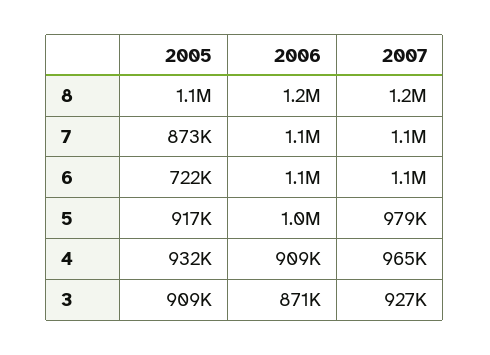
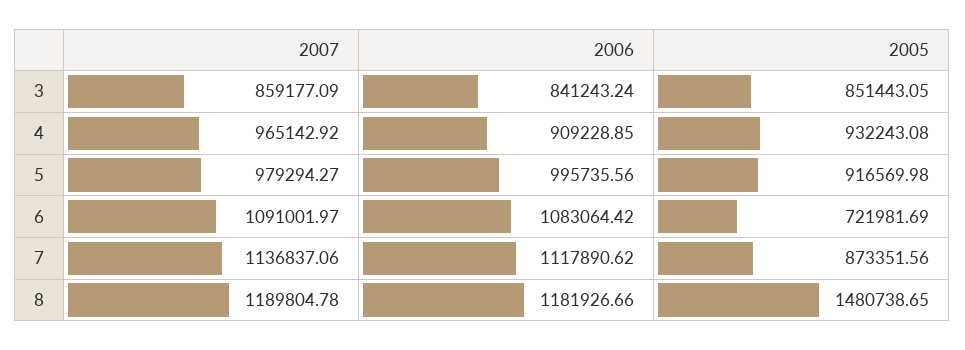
  {
    "2005": {
-     "8": 1100000,
+     "8": 1480738.65,
      "7": 873351.56,
      "6": 721981.69,
      "5": 916569.98,
      "4": 932243.08,
-     "3": 909000
+     "3": 851443.05
    },
    "2006": {
      "8": 1181926.66,
      "7": 1117890.62,
      "6": 1083064.42,
      "5": 995735.56,
      "4": 909228.85,
-     "3": 871000
+     "3": 841243.24
    },
    "2007": {
      "8": 1189804.78,
      "7": 1136837.06,
      "6": 1091001.97,
      "5": 979294.27,
      "4": 965142.92,
-     "3": 927000
+     "3": 859177.09
    }
  }

